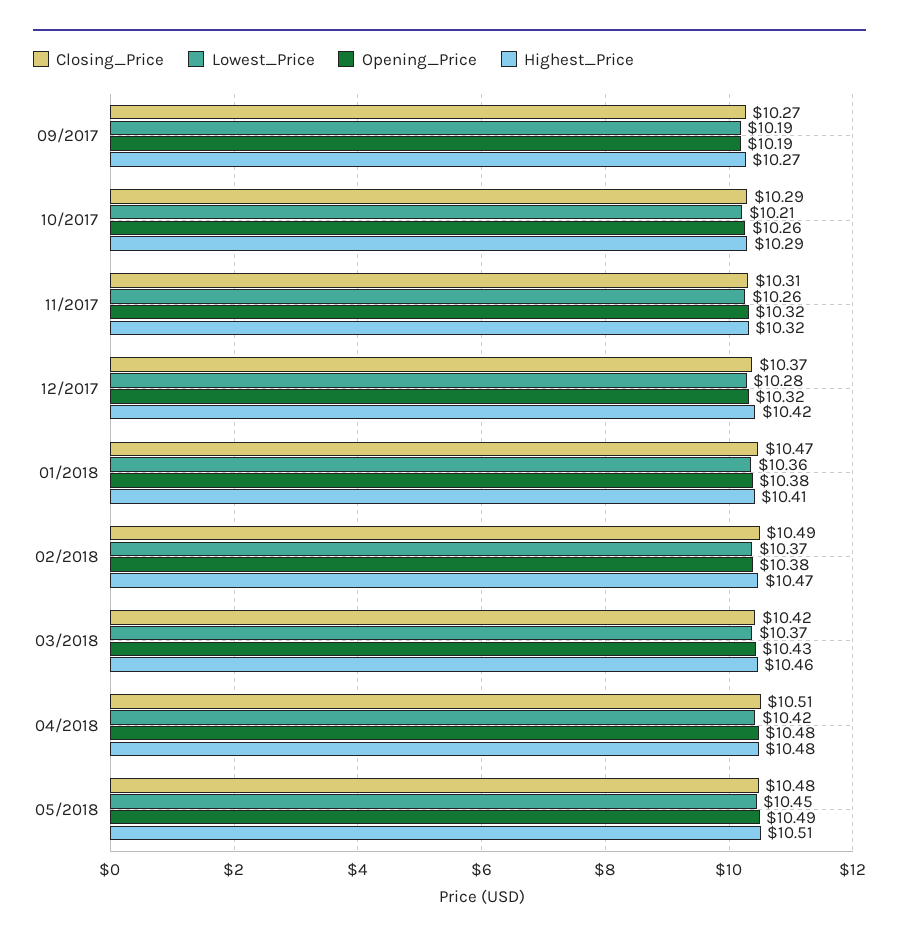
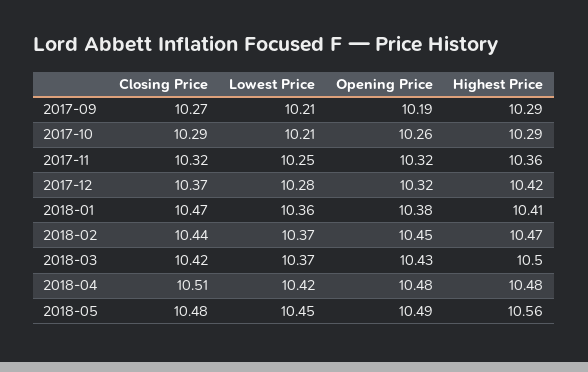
  {
    "Closing_Price": {
      "09/2017": 10.27,
      "10/2017": 10.29,
-     "11/2017": 10.31,
+     "11/2017": 10.32,
      "12/2017": 10.37,
      "01/2018": 10.47,
-     "02/2018": 10.49,
+     "02/2018": 10.44,
      "03/2018": 10.42,
      "04/2018": 10.51,
      "05/2018": 10.48
    },
    "Lowest_Price": {
-     "09/2017": 10.19,
+     "09/2017": 10.21,
      "10/2017": 10.21,
-     "11/2017": 10.26,
+     "11/2017": 10.25,
      "12/2017": 10.28,
      "01/2018": 10.36,
      "02/2018": 10.37,
      "03/2018": 10.37,
      "04/2018": 10.42,
      "05/2018": 10.45
    },
    "Opening_Price": {
      "09/2017": 10.19,
      "10/2017": 10.26,
      "11/2017": 10.32,
      "12/2017": 10.32,
      "01/2018": 10.38,
-     "02/2018": 10.38,
+     "02/2018": 10.45,
      "03/2018": 10.43,
      "04/2018": 10.48,
      "05/2018": 10.49
    },
    "Highest_Price": {
-     "09/2017": 10.27,
+     "09/2017": 10.29,
      "10/2017": 10.29,
-     "11/2017": 10.32,
+     "11/2017": 10.36,
      "12/2017": 10.42,
      "01/2018": 10.41,
      "02/2018": 10.47,
-     "03/2018": 10.46,
+     "03/2018": 10.5,
      "04/2018": 10.48,
-     "05/2018": 10.51
+     "05/2018": 10.56
    }
  }

